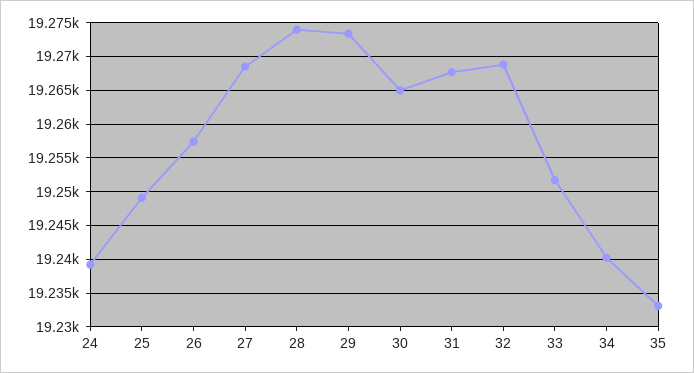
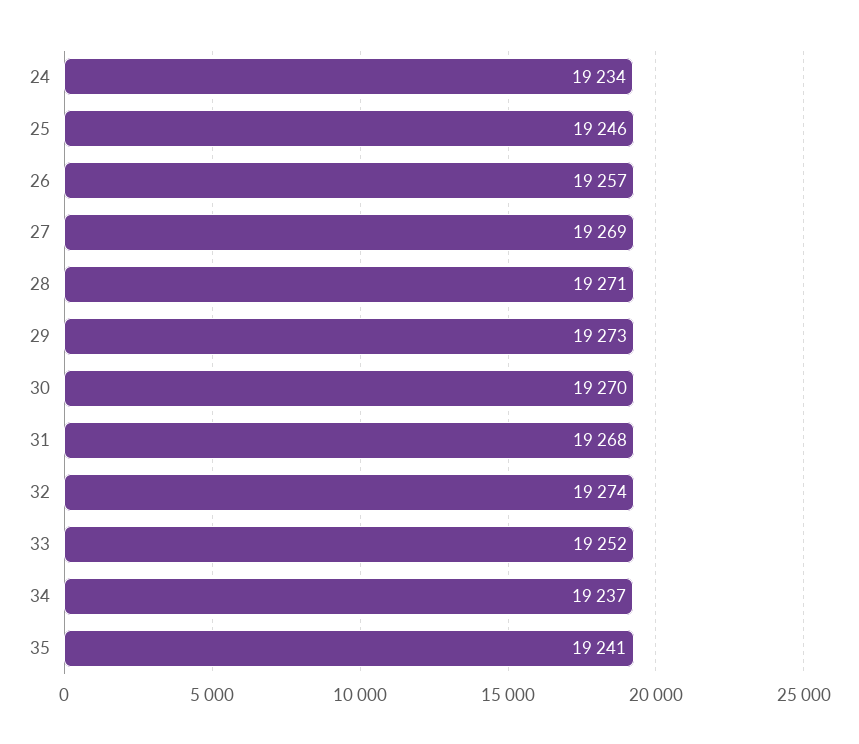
  {
-   "24": 19239,
+   "24": 19234,
-   "25": 19249,
+   "25": 19246,
    "26": 19257,
    "27": 19269,
-   "28": 19274,
+   "28": 19271,
    "29": 19273,
-   "30": 19265,
+   "30": 19270,
    "31": 19268,
-   "32": 19269,
+   "32": 19274,
    "33": 19252,
-   "34": 19240,
+   "34": 19237,
-   "35": 19233
+   "35": 19241
  }

